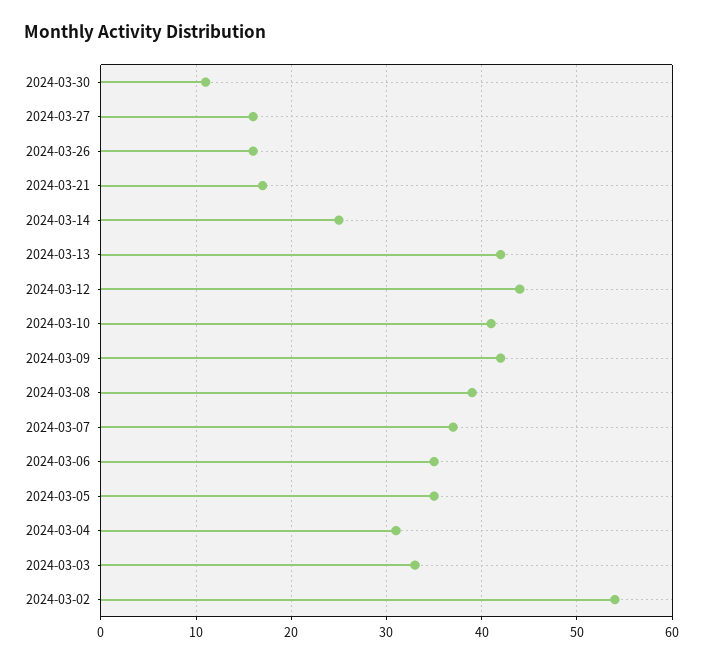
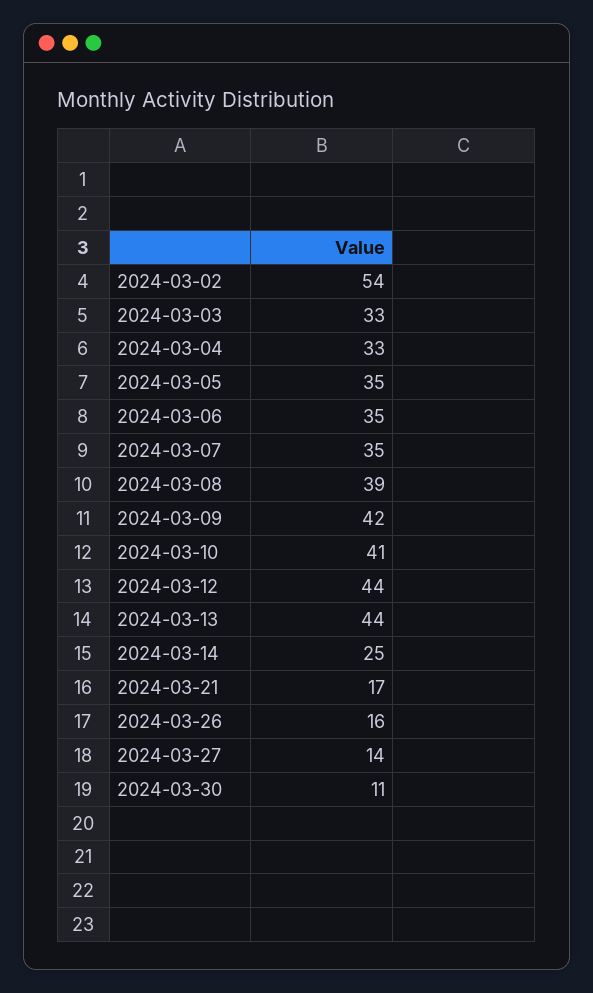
  {
    "2024-03-30": 11,
-   "2024-03-27": 16,
+   "2024-03-27": 14,
    "2024-03-26": 16,
    "2024-03-21": 17,
    "2024-03-14": 25,
-   "2024-03-13": 42,
+   "2024-03-13": 44,
    "2024-03-12": 44,
    "2024-03-10": 41,
    "2024-03-09": 42,
    "2024-03-08": 39,
-   "2024-03-07": 37,
+   "2024-03-07": 35,
    "2024-03-06": 35,
    "2024-03-05": 35,
-   "2024-03-04": 31,
+   "2024-03-04": 33,
    "2024-03-03": 33,
    "2024-03-02": 54
  }

